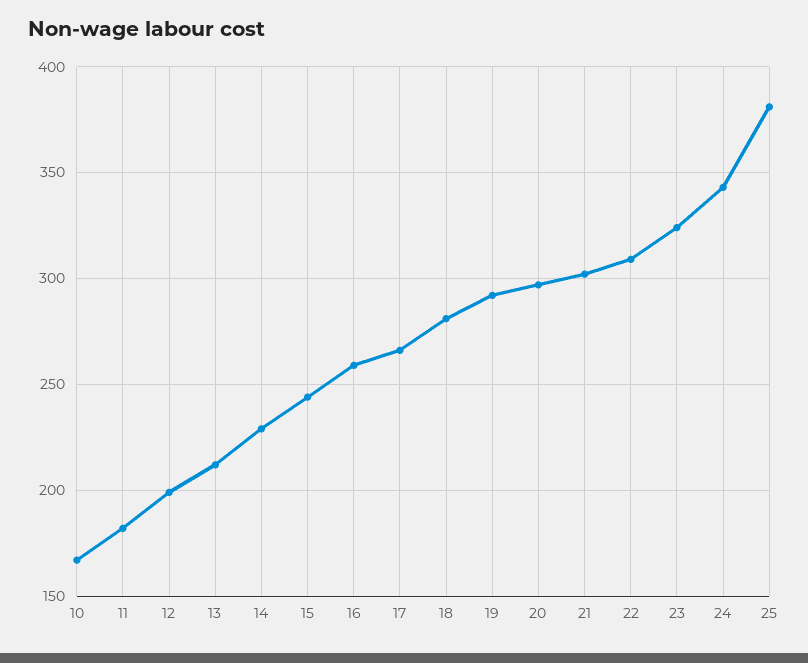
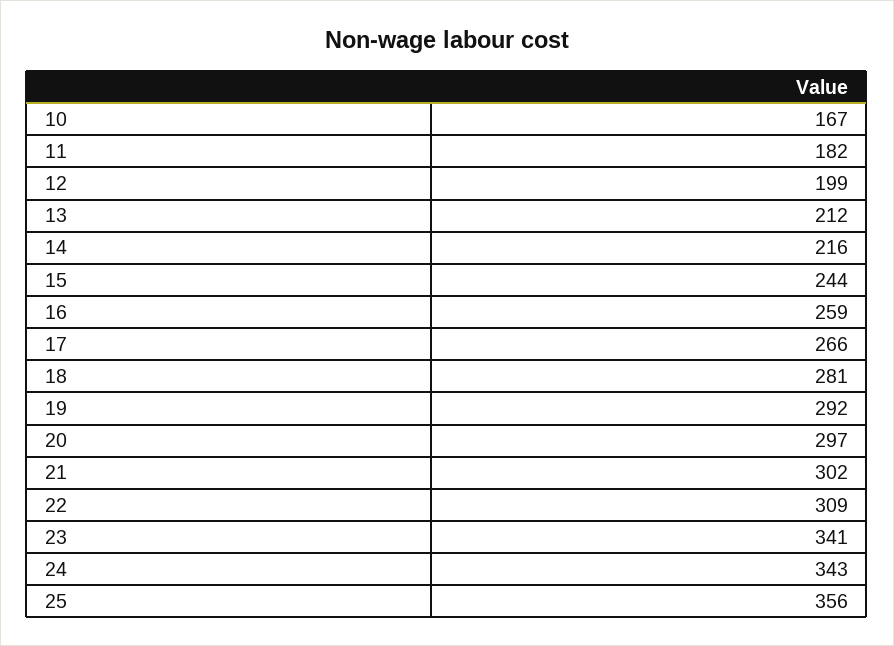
  {
    "10": 167,
    "11": 182,
    "12": 199,
    "13": 212,
-   "14": 230,
+   "14": 216,
    "15": 244,
    "16": 259,
    "17": 266,
    "18": 281,
    "19": 292,
    "20": 297,
    "21": 302,
    "22": 309,
-   "23": 325,
+   "23": 341,
    "24": 343,
-   "25": 380
+   "25": 356
  }

